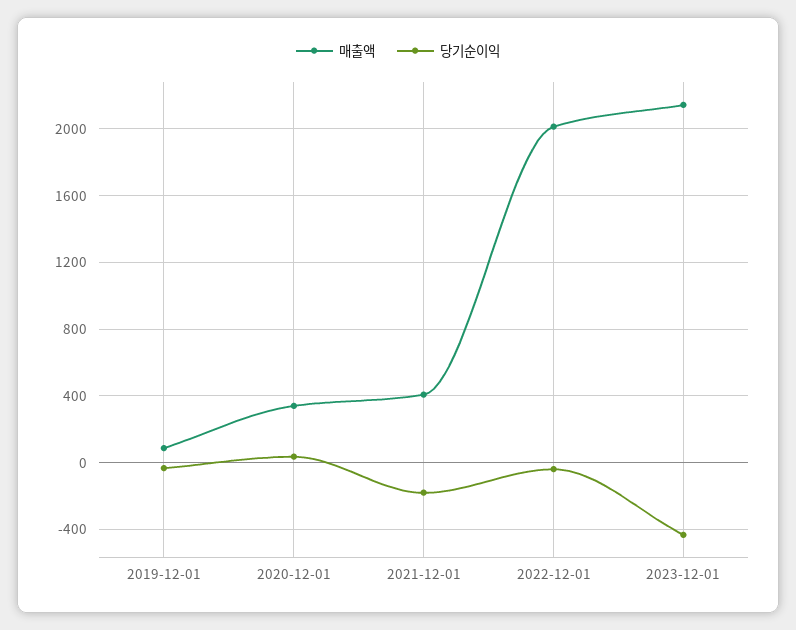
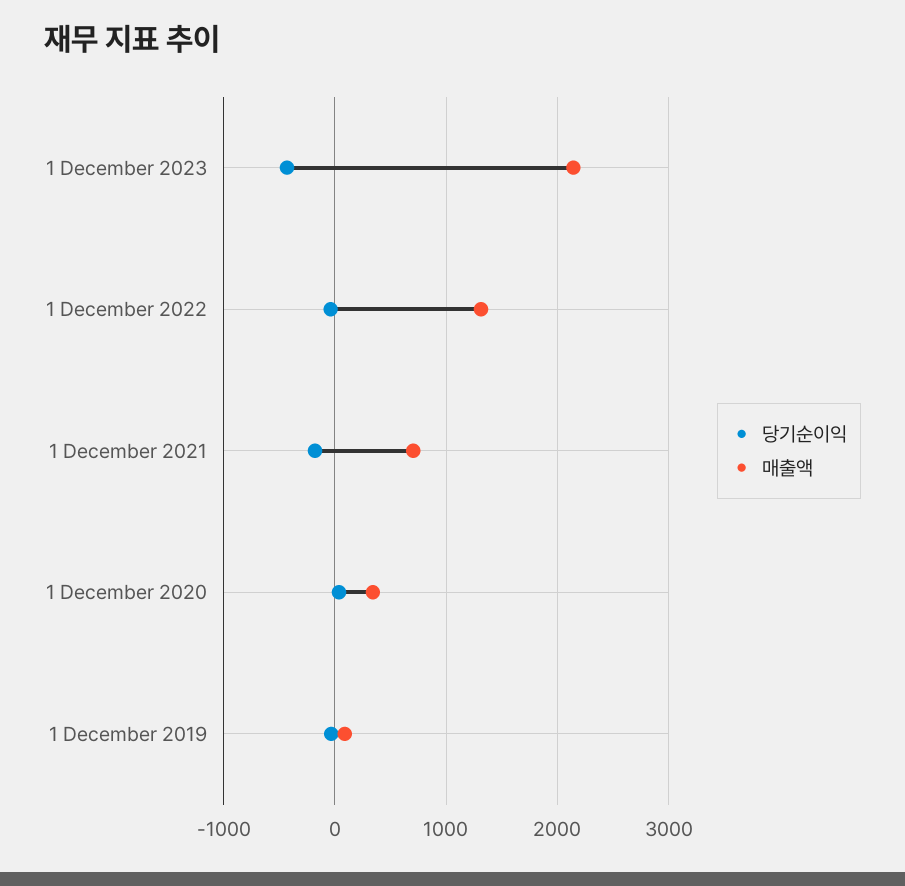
  {
    "매출액": {
      "2019-12-01": 100,
      "2020-12-01": 350,
-     "2021-12-01": 400,
+     "2021-12-01": 700,
-     "2022-12-01": 2000,
+     "2022-12-01": 1300,
      "2023-12-01": 2150
    },
    "당기순이익": {
      "2019-12-01": -50,
      "2020-12-01": 50,
      "2021-12-01": -200,
      "2022-12-01": -50,
      "2023-12-01": -450
    }
  }

